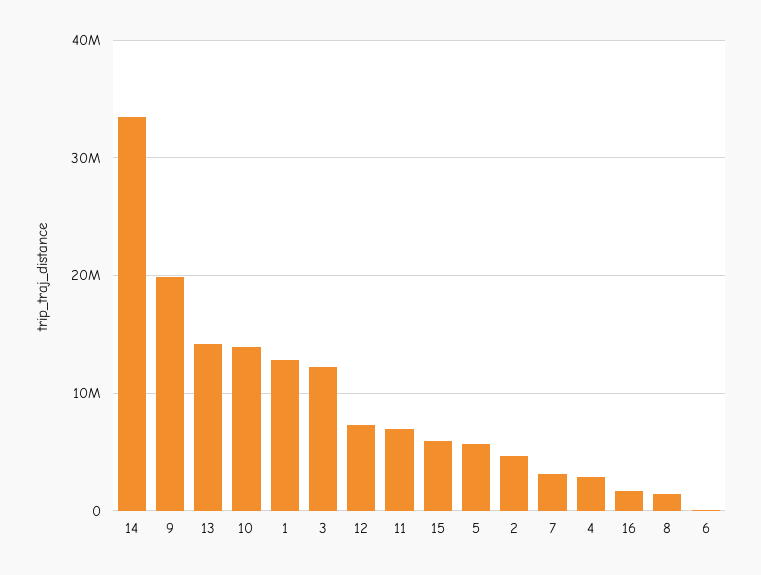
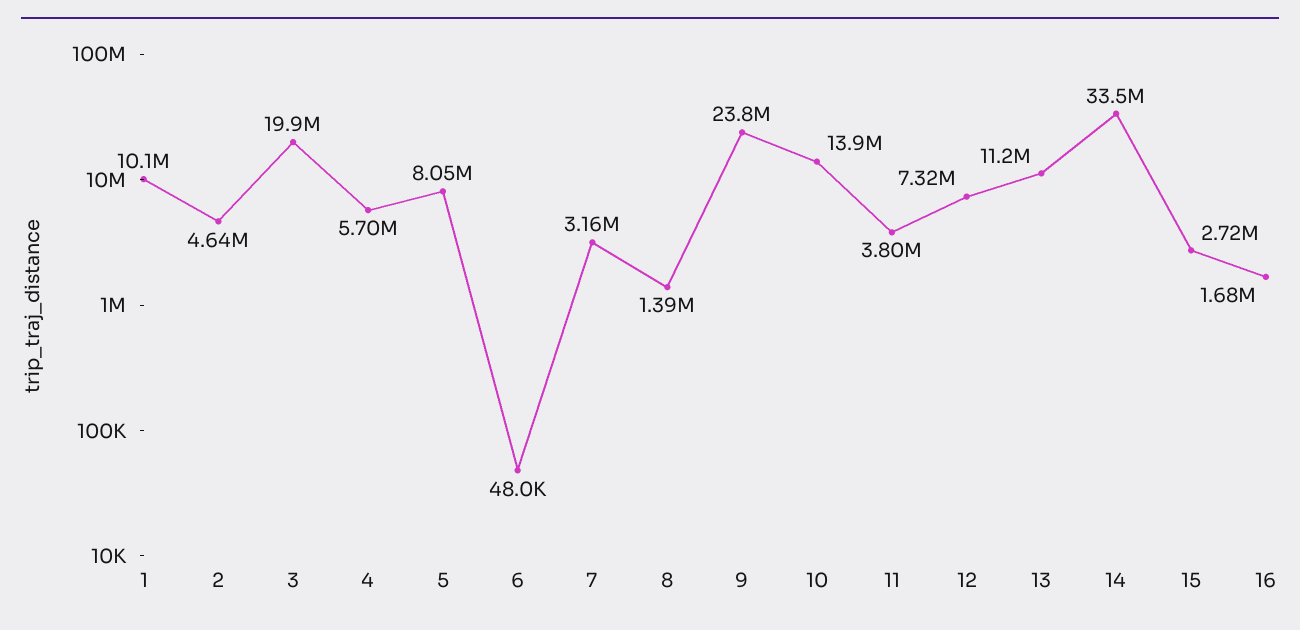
  {
    "14": 33500000,
-   "9": 20000000,
+   "9": 23800000,
-   "13": 14000000,
+   "13": 11200000,
    "10": 13900000,
-   "1": 13000000,
+   "1": 10100000,
-   "3": 12000000,
+   "3": 19900000,
    "12": 7320000,
-   "11": 7000000,
+   "11": 3800000,
-   "15": 6000000,
+   "15": 2720000,
-   "5": 6000000,
+   "5": 8050000,
    "2": 4640000,
    "7": 3160000,
-   "4": 3000000,
+   "4": 5700000,
    "16": 1680000,
    "8": 1390000,
    "6": 48000
  }

